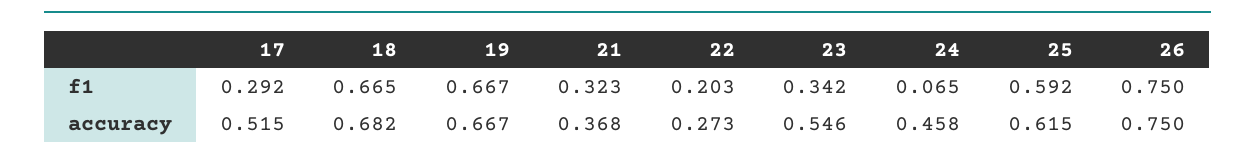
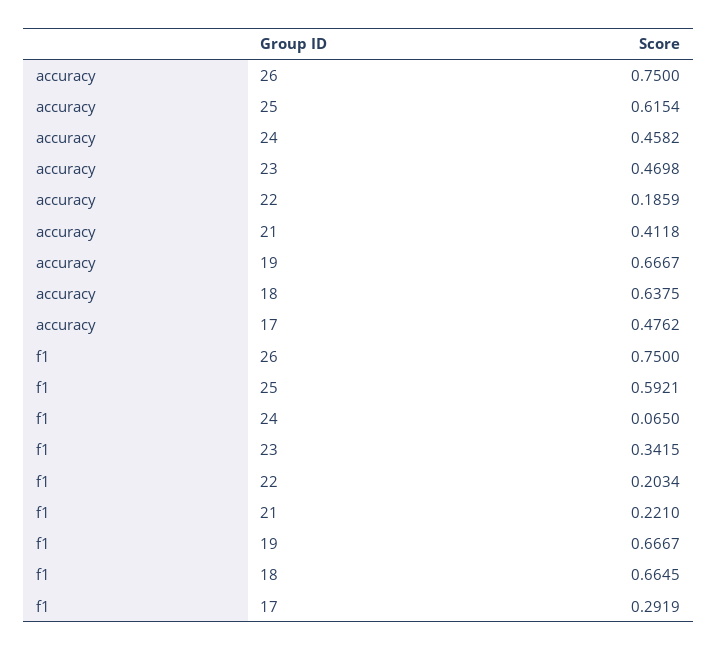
  {
    "17": {
      "f1": 0.2919,
-     "accuracy": 0.515
+     "accuracy": 0.4762
    },
    "18": {
      "f1": 0.6645,
-     "accuracy": 0.682
+     "accuracy": 0.6375
    },
    "19": {
      "f1": 0.6667,
      "accuracy": 0.6667
    },
    "21": {
-     "f1": 0.323,
+     "f1": 0.221,
-     "accuracy": 0.368
+     "accuracy": 0.4118
    },
    "22": {
      "f1": 0.2034,
-     "accuracy": 0.273
+     "accuracy": 0.1859
    },
    "23": {
      "f1": 0.3415,
-     "accuracy": 0.546
+     "accuracy": 0.4698
    },
    "24": {
      "f1": 0.065,
      "accuracy": 0.4582
    },
    "25": {
      "f1": 0.5921,
      "accuracy": 0.6154
    },
    "26": {
      "f1": 0.75,
      "accuracy": 0.75
    }
  }

